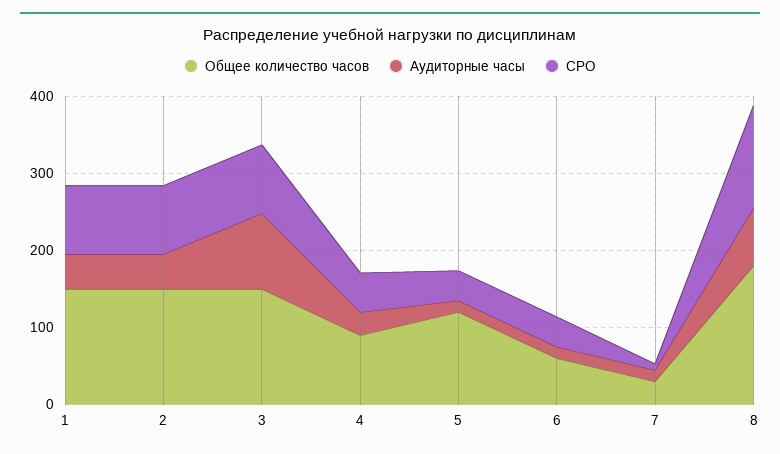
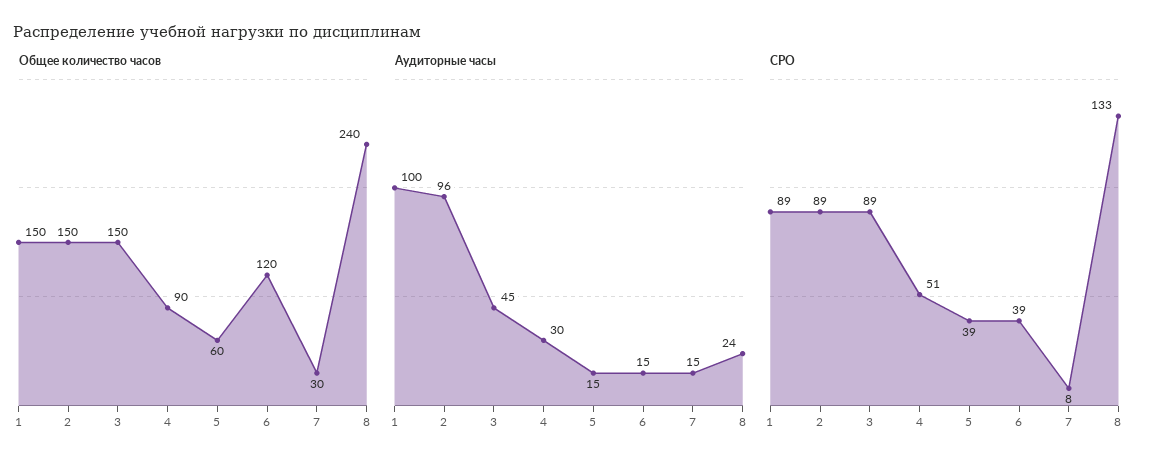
  {
    "Общее количество часов": {
      "1": 150,
      "2": 150,
      "3": 150,
      "4": 90,
-     "5": 120,
+     "5": 60,
-     "6": 60,
+     "6": 120,
      "7": 30,
-     "8": 180
+     "8": 240
    },
    "Аудиторные часы": {
-     "1": 40,
+     "1": 100,
-     "2": 40,
+     "2": 96,
-     "3": 100,
+     "3": 45,
      "4": 30,
      "5": 15,
      "6": 15,
      "7": 15,
-     "8": 80
+     "8": 24
    },
    "СРО": {
      "1": 89,
      "2": 89,
      "3": 89,
      "4": 51,
      "5": 39,
      "6": 39,
      "7": 8,
      "8": 133
    }
  }

